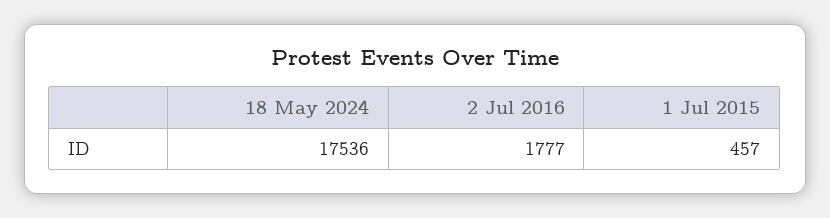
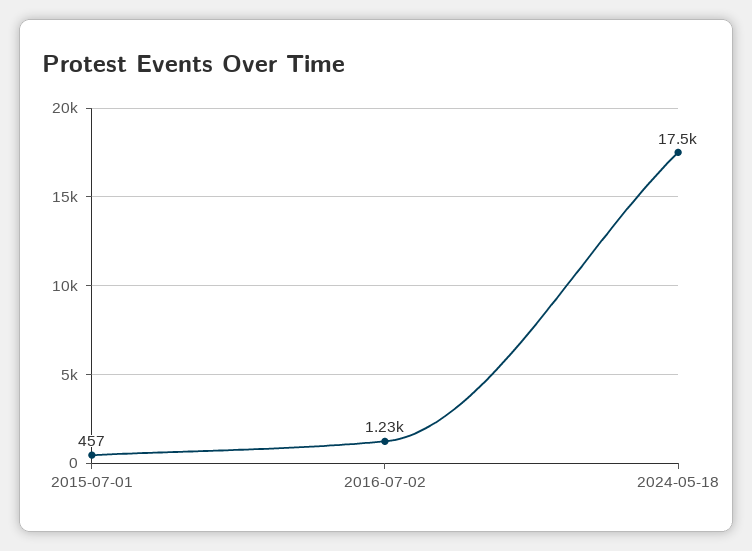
  {
    "18 May 2024": 17536,
-   "2 Jul 2016": 1777,
+   "2 Jul 2016": 1230,
    "1 Jul 2015": 457
  }

